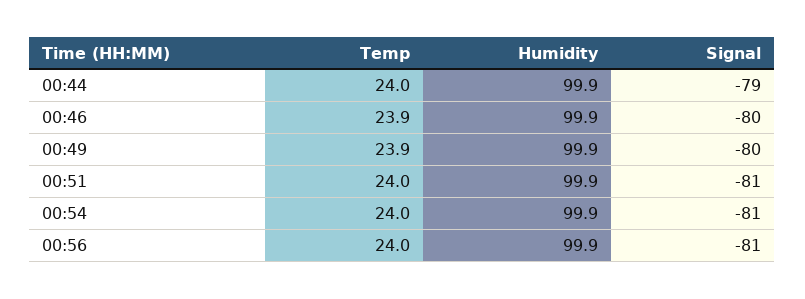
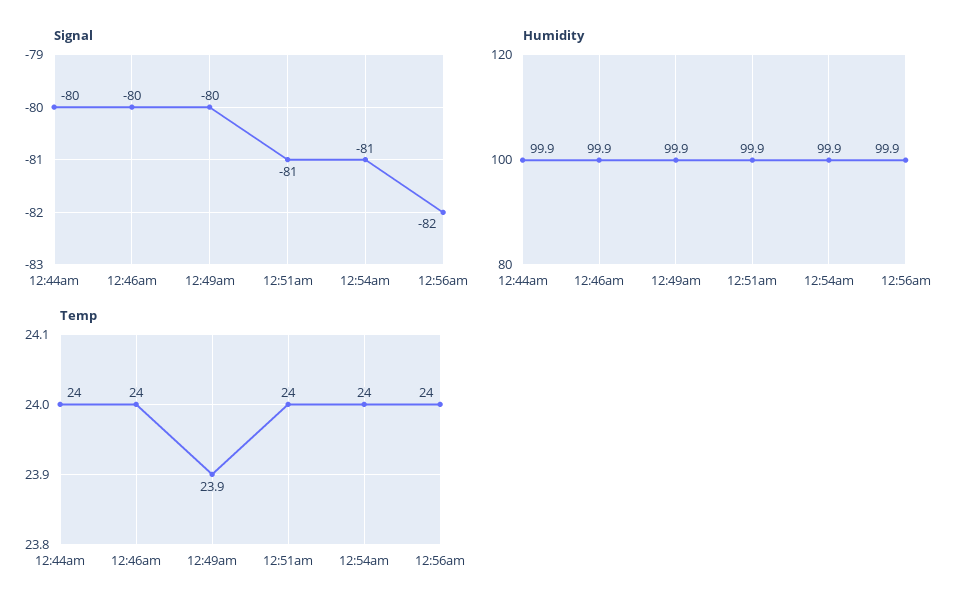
  {
    "Temp": {
      "00:44": 24,
-     "00:46": 23.9,
+     "00:46": 24,
      "00:49": 23.9,
      "00:51": 24,
      "00:54": 24,
      "00:56": 24
    },
    "Humidity": {
      "00:44": 99.9,
      "00:46": 99.9,
      "00:49": 99.9,
      "00:51": 99.9,
      "00:54": 99.9,
      "00:56": 99.9
    },
    "Signal": {
-     "00:44": -79,
+     "00:44": -80,
      "00:46": -80,
      "00:49": -80,
      "00:51": -81,
      "00:54": -81,
-     "00:56": -81
+     "00:56": -82
    }
  }

